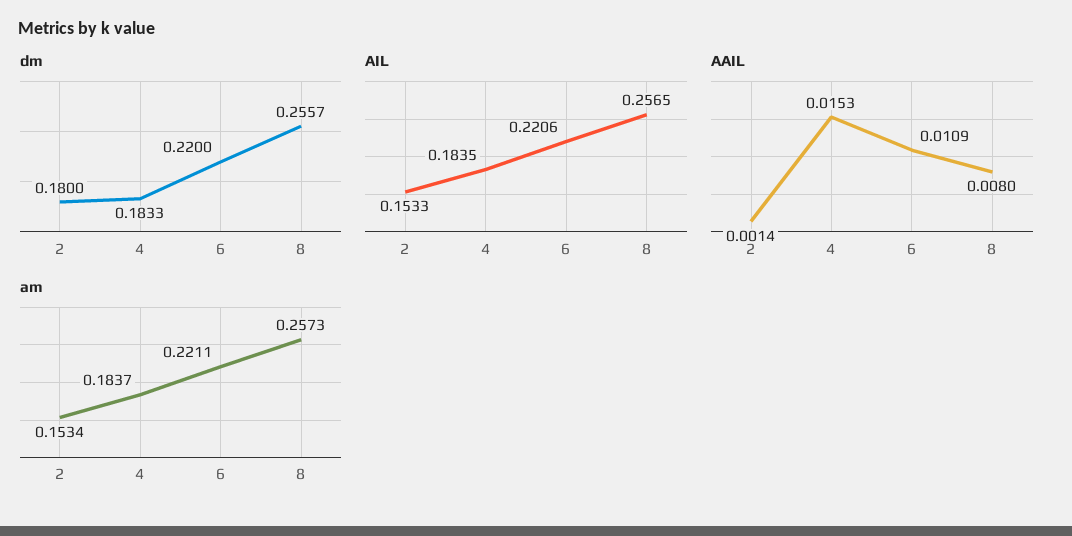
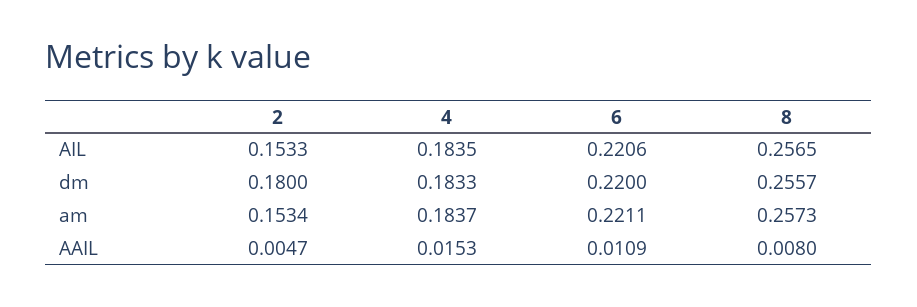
  {
    "dm": {
      "2": 0.18,
      "4": 0.1833,
      "6": 0.22,
      "8": 0.2557
    },
    "AIL": {
      "2": 0.1533,
      "4": 0.1835,
      "6": 0.2206,
      "8": 0.2565
    },
    "AAIL": {
-     "2": 0.0014,
+     "2": 0.0047,
      "4": 0.0153,
      "6": 0.0109,
      "8": 0.008
    },
    "am": {
      "2": 0.1534,
      "4": 0.1837,
      "6": 0.2211,
      "8": 0.2573
    }
  }

